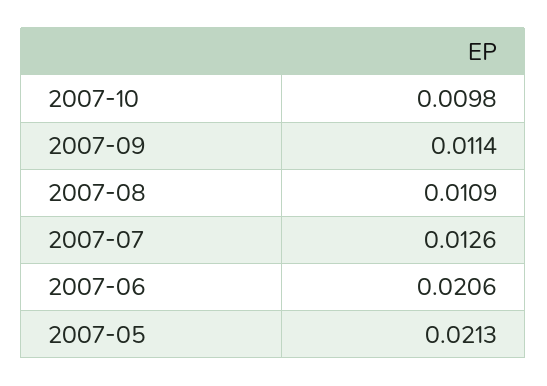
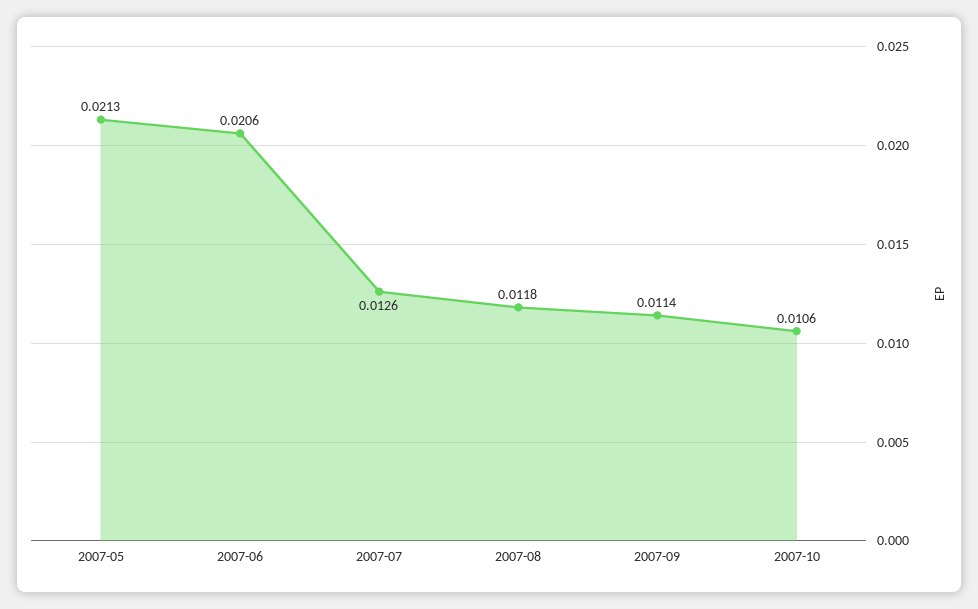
  {
-   "2007-10": 0.0098,
+   "2007-10": 0.0106,
    "2007-09": 0.0114,
-   "2007-08": 0.0109,
+   "2007-08": 0.0118,
    "2007-07": 0.0126,
    "2007-06": 0.0206,
    "2007-05": 0.0213
  }

